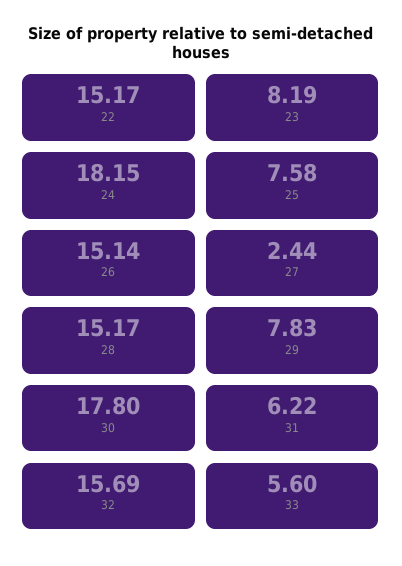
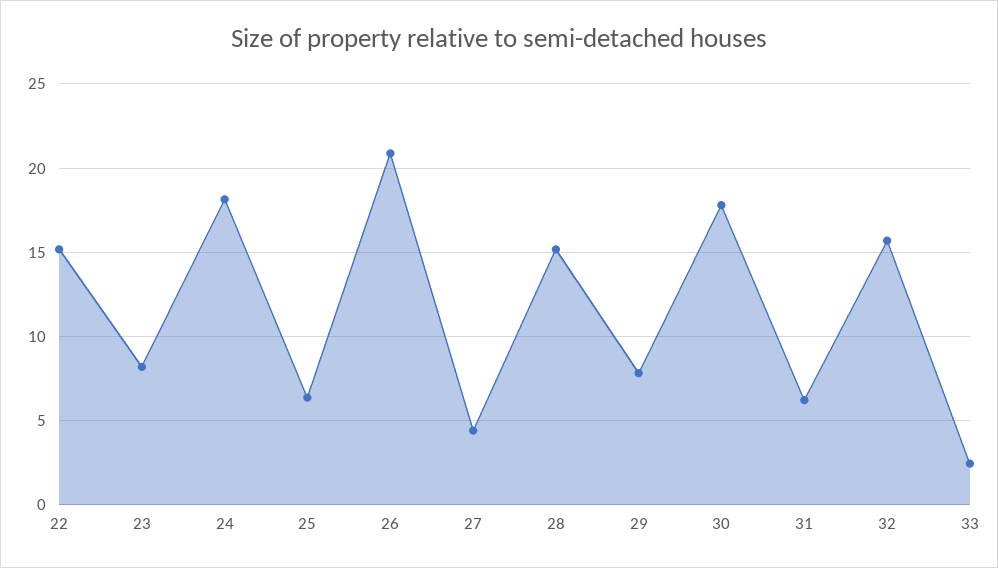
  {
    "22": 15.17,
    "23": 8.19,
    "24": 18.15,
-   "25": 7.58,
+   "25": 6.5,
-   "26": 15.14,
+   "26": 21,
-   "27": 2.44,
+   "27": 4.5,
    "28": 15.17,
    "29": 7.83,
    "30": 17.8,
    "31": 6.22,
    "32": 15.69,
-   "33": 5.6
+   "33": 2.5
  }

